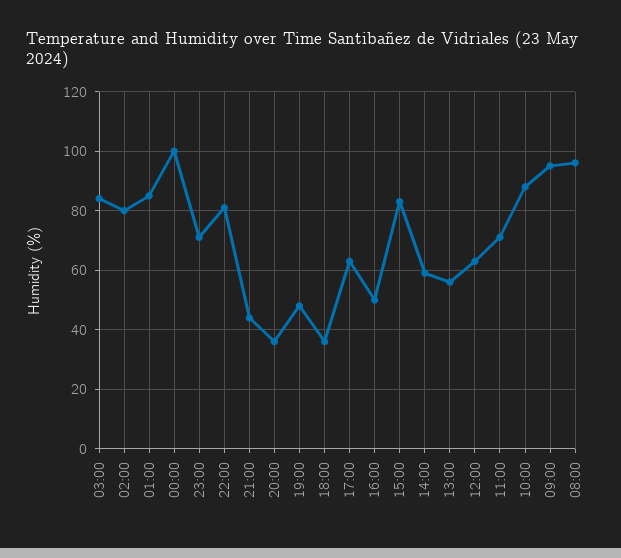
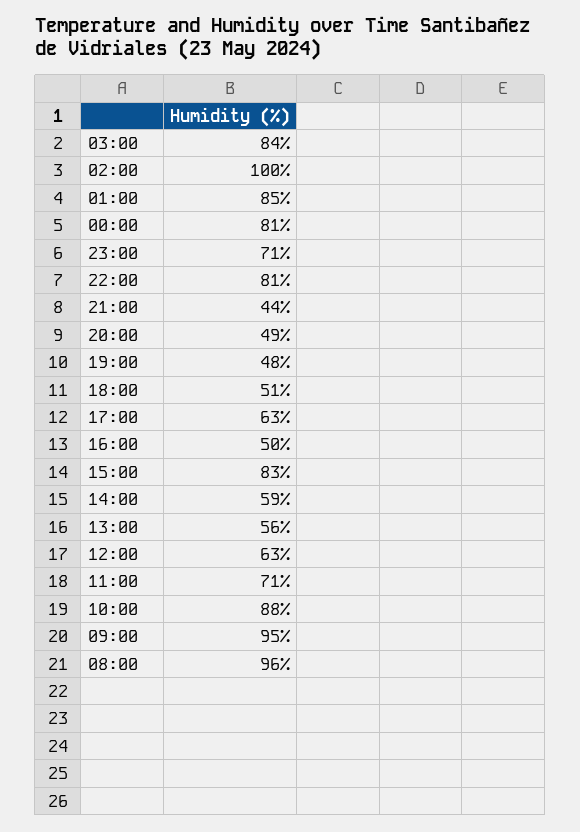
  {
    "03:00": 84,
-   "02:00": 80,
+   "02:00": 100,
    "01:00": 85,
-   "00:00": 100,
+   "00:00": 81,
    "23:00": 71,
    "22:00": 81,
    "21:00": 44,
-   "20:00": 35,
+   "20:00": 49,
    "19:00": 48,
-   "18:00": 35,
+   "18:00": 51,
    "17:00": 63,
    "16:00": 50,
    "15:00": 83,
    "14:00": 59,
    "13:00": 56,
    "12:00": 63,
    "11:00": 71,
    "10:00": 88,
    "09:00": 95,
    "08:00": 96
  }

